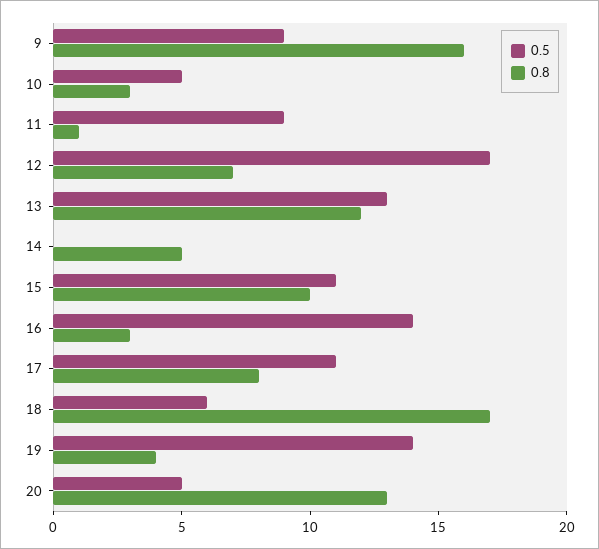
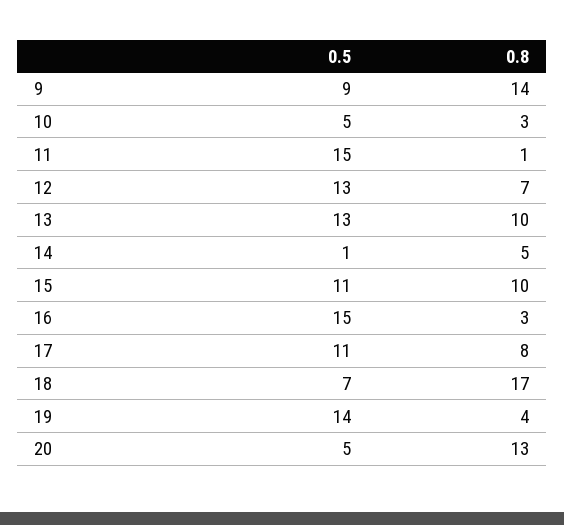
  {
    "0.5": {
      "9": 9,
      "10": 5,
-     "11": 9,
+     "11": 15,
-     "12": 17,
+     "12": 13,
      "13": 13,
-     "14": 0,
+     "14": 1,
      "15": 11,
-     "16": 14,
+     "16": 15,
      "17": 11,
-     "18": 6,
+     "18": 7,
      "19": 14,
      "20": 5
    },
    "0.8": {
-     "9": 16,
+     "9": 14,
      "10": 3,
      "11": 1,
      "12": 7,
-     "13": 12,
+     "13": 10,
      "14": 5,
      "15": 10,
      "16": 3,
      "17": 8,
      "18": 17,
      "19": 4,
      "20": 13
    }
  }

